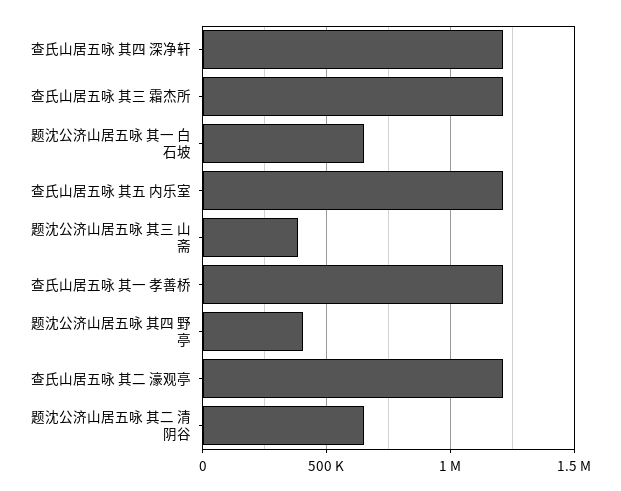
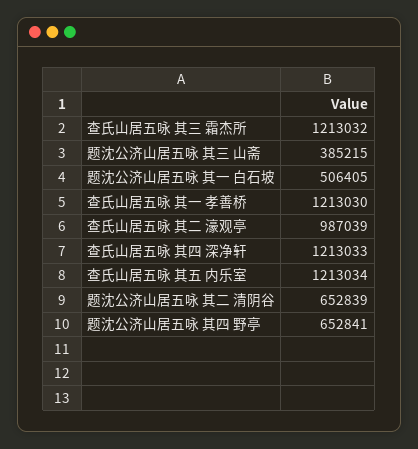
  {
    "查氏山居五咏 其四 深净轩": 1213033,
    "查氏山居五咏 其三 霜杰所": 1213032,
-   "题沈公济山居五咏 其一 白石坡": 650000,
+   "题沈公济山居五咏 其一 白石坡": 506405,
    "查氏山居五咏 其五 内乐室": 1213034,
    "题沈公济山居五咏 其三 山斋": 385215,
    "查氏山居五咏 其一 孝善桥": 1213030,
-   "题沈公济山居五咏 其四 野亭": 400000,
+   "题沈公济山居五咏 其四 野亭": 652841,
-   "查氏山居五咏 其二 濠观亭": 1200000,
+   "查氏山居五咏 其二 濠观亭": 987039,
    "题沈公济山居五咏 其二 清阴谷": 652839
  }

